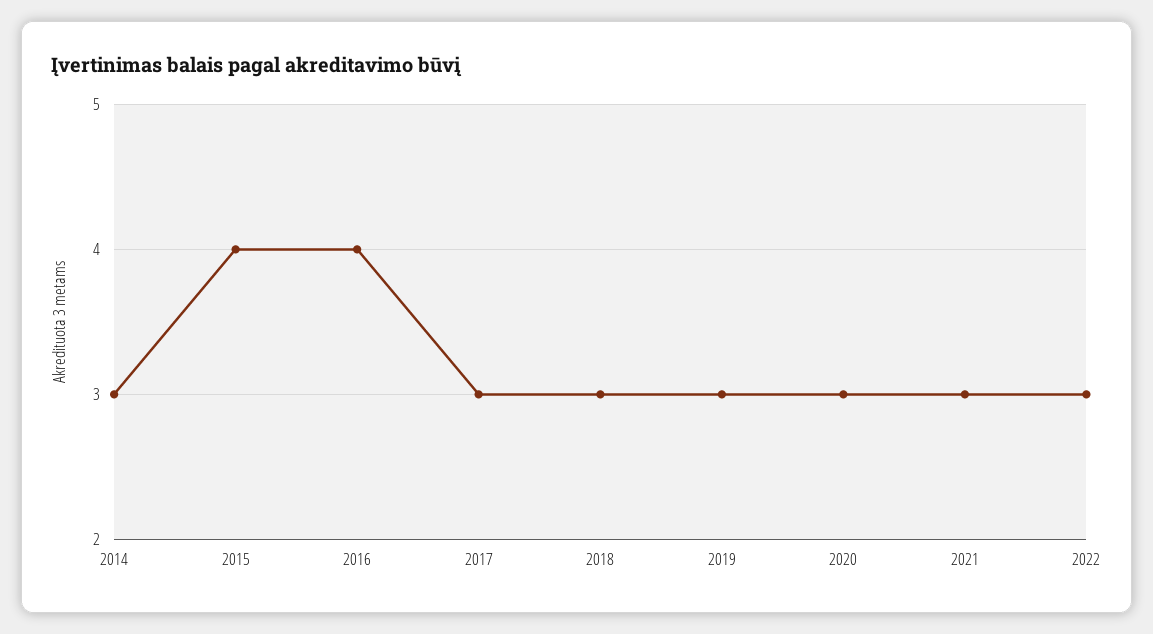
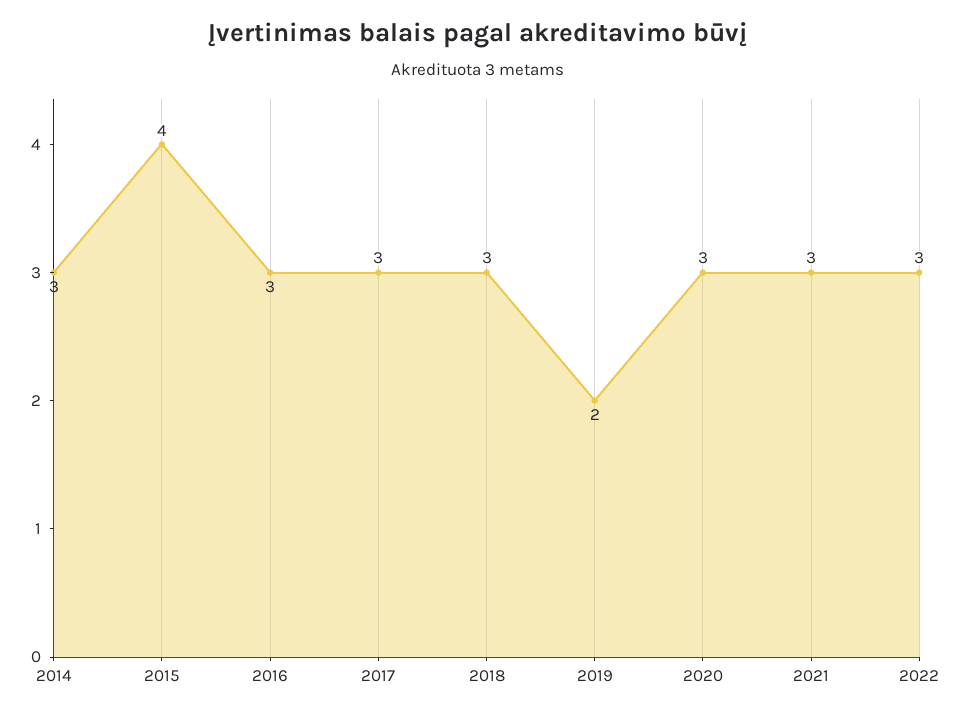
  {
    "2014": 3,
    "2015": 4,
-   "2016": 4,
+   "2016": 3,
    "2017": 3,
    "2018": 3,
-   "2019": 3,
+   "2019": 2,
    "2020": 3,
    "2021": 3,
    "2022": 3
  }

